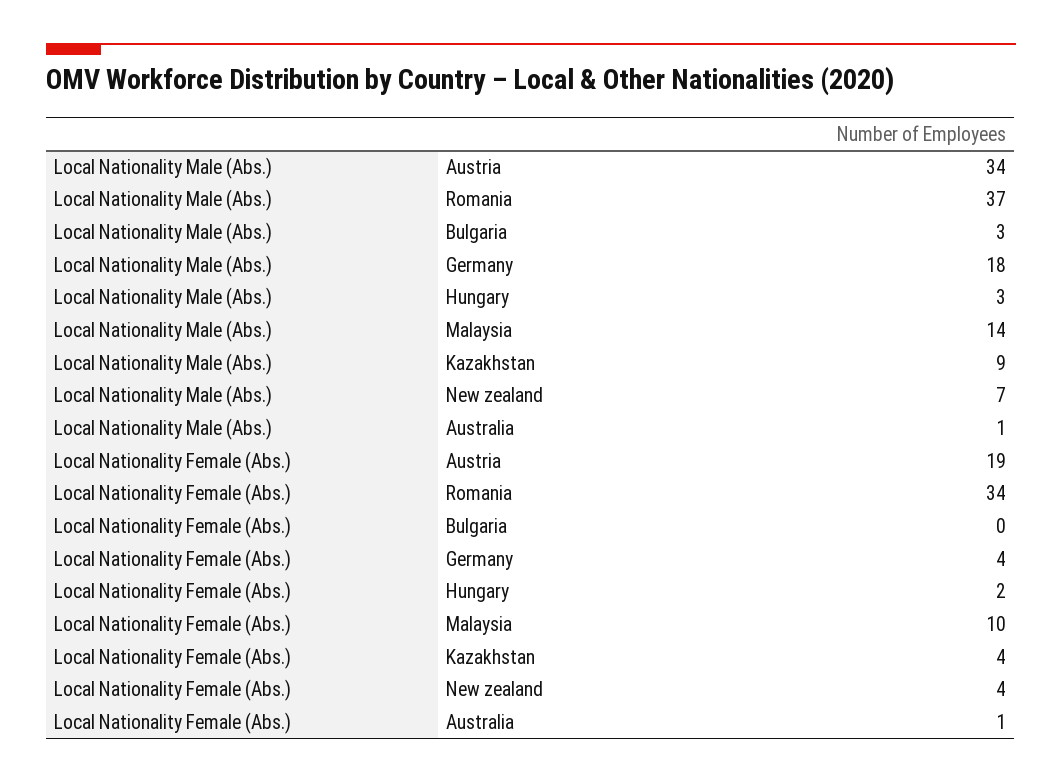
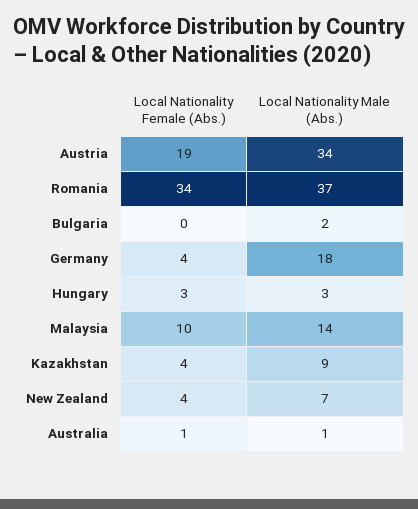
  {
    "Local Nationality Male (Abs.)": {
      "Austria": 34,
      "Romania": 37,
-     "Bulgaria": 3,
+     "Bulgaria": 2,
      "Germany": 18,
      "Hungary": 3,
      "Malaysia": 14,
      "Kazakhstan": 9,
      "New zealand": 7,
      "Australia": 1
    },
    "Local Nationality Female (Abs.)": {
      "Austria": 19,
      "Romania": 34,
      "Bulgaria": 0,
      "Germany": 4,
-     "Hungary": 2,
+     "Hungary": 3,
      "Malaysia": 10,
      "Kazakhstan": 4,
      "New zealand": 4,
      "Australia": 1
    }
  }

